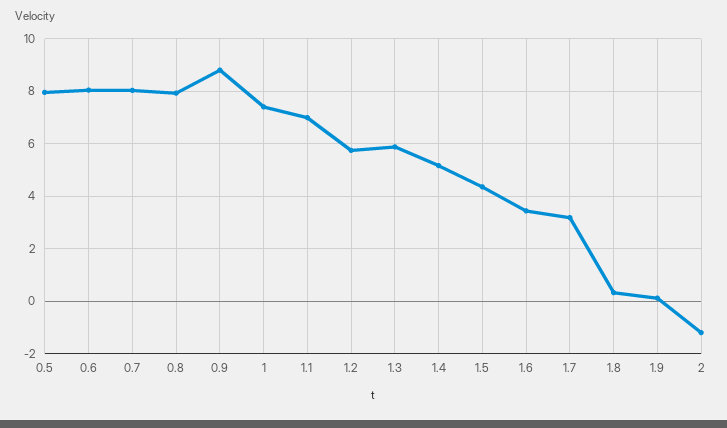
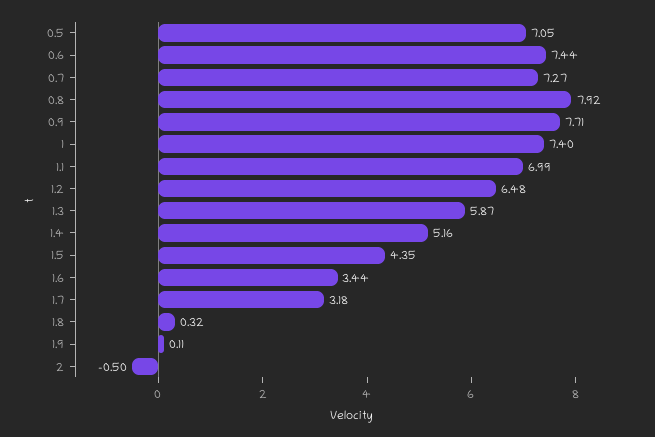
  {
-   "0.5": 8,
+   "0.5": 7.05,
-   "0.6": 8,
+   "0.6": 7.44,
-   "0.7": 8,
+   "0.7": 7.27,
    "0.8": 7.92,
-   "0.9": 8.75,
+   "0.9": 7.71,
    "1": 7.4,
    "1.1": 6.99,
-   "1.2": 5.75,
+   "1.2": 6.48,
    "1.3": 5.87,
    "1.4": 5.16,
    "1.5": 4.35,
    "1.6": 3.44,
    "1.7": 3.18,
    "1.8": 0.32,
    "1.9": 0.11,
-   "2": -1.25
+   "2": -0.5
  }

